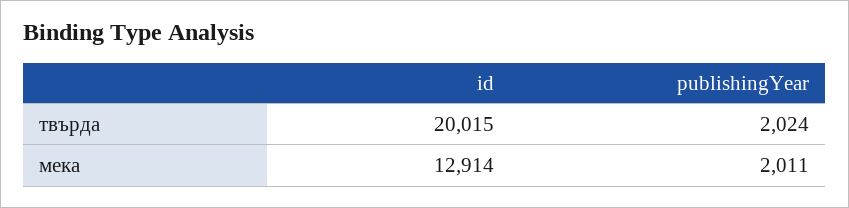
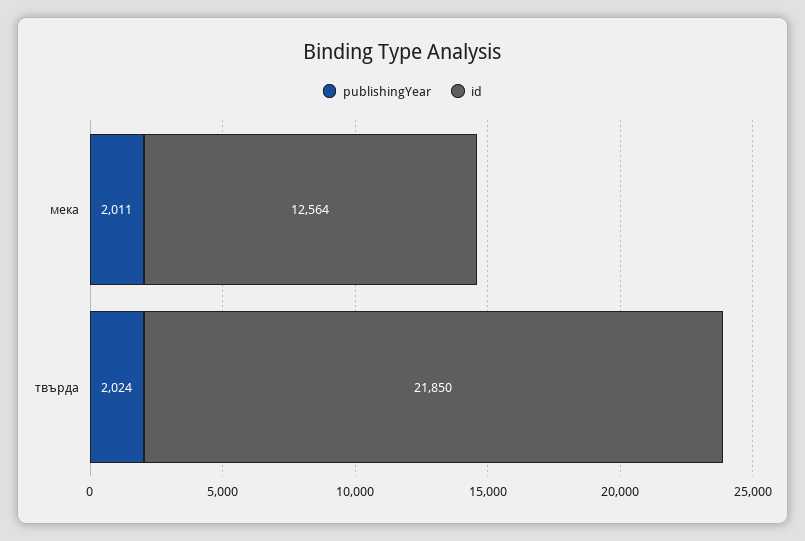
  {
    "id": {
-     "твърда": 20015,
+     "твърда": 21850,
-     "мека": 12914
+     "мека": 12564
    },
    "publishingYear": {
      "твърда": 2024,
      "мека": 2011
    }
  }

